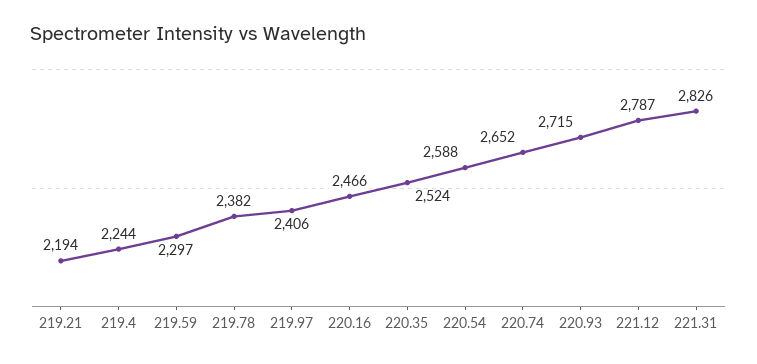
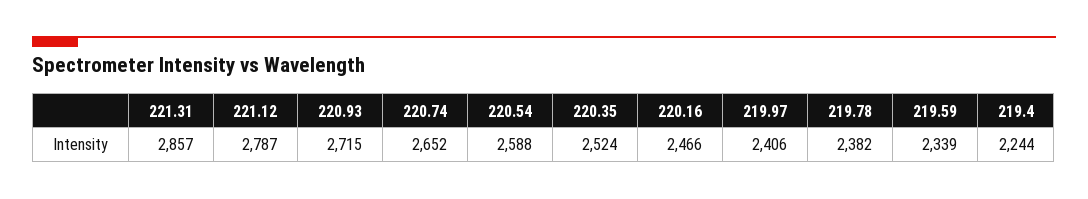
  {
-   "219.21": 2194,
    "219.4": 2244,
-   "219.59": 2297,
+   "219.59": 2339,
    "219.78": 2382,
    "219.97": 2406,
    "220.16": 2466,
    "220.35": 2524,
    "220.54": 2588,
    "220.74": 2652,
    "220.93": 2715,
    "221.12": 2787,
-   "221.31": 2826
+   "221.31": 2857
  }

